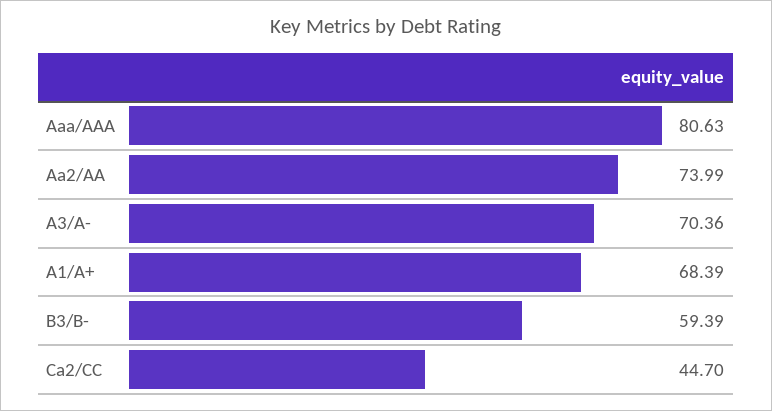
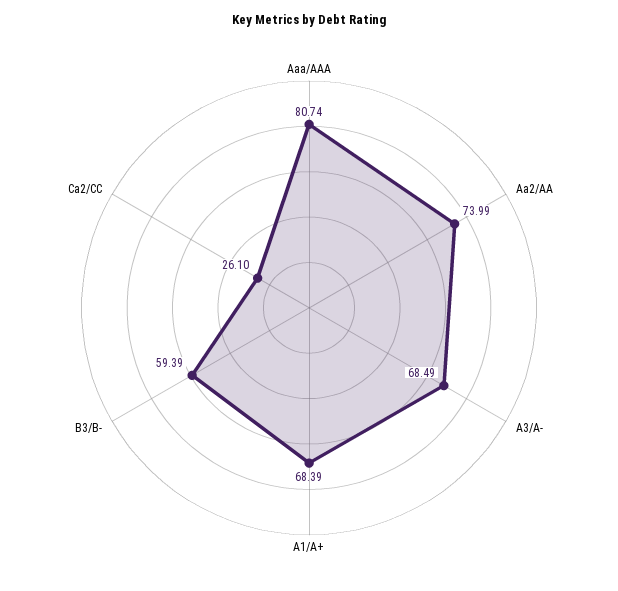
  {
-   "Aaa/AAA": 80.63,
+   "Aaa/AAA": 80.74,
    "Aa2/AA": 73.99,
-   "A3/A-": 70.36,
+   "A3/A-": 68.49,
    "A1/A+": 68.39,
    "B3/B-": 59.39,
-   "Ca2/CC": 44.7
+   "Ca2/CC": 26.1
  }

